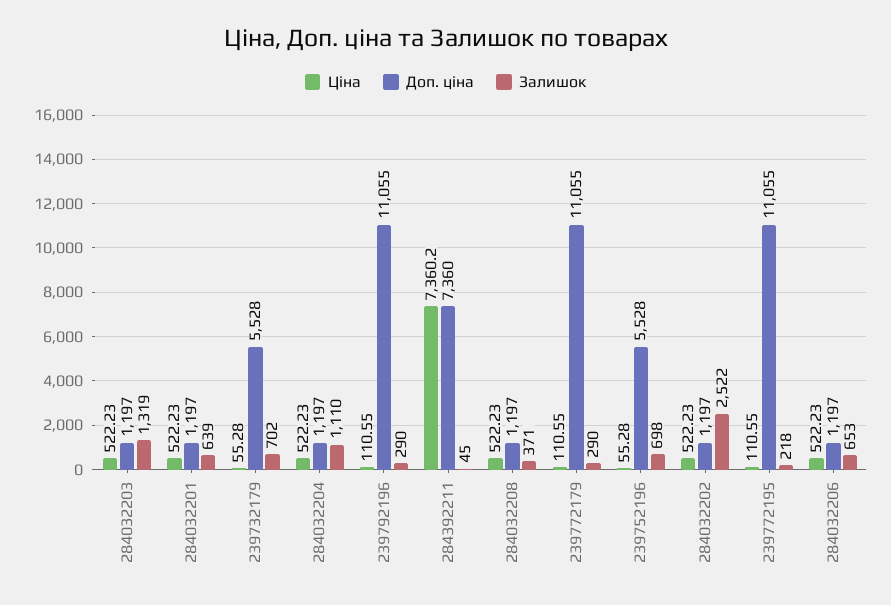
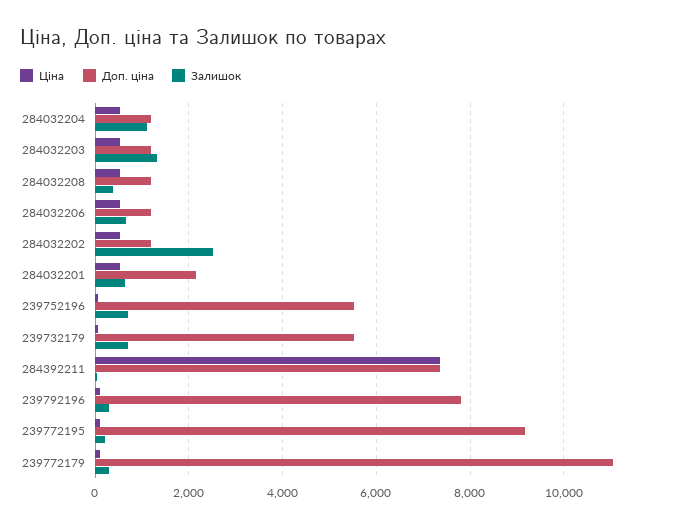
  {
    "Ціна": {
      "284032203": 522.23,
      "284032201": 522.23,
      "239732179": 55.28,
      "284032204": 522.23,
      "239792196": 110.55,
      "284392211": 7360.2,
      "284032208": 522.23,
      "239772179": 110.55,
      "239752196": 55.28,
      "284032202": 522.23,
      "239772195": 110.55,
      "284032206": 522.23
    },
    "Доп. ціна": {
      "284032203": 1197,
-     "284032201": 1197,
+     "284032201": 2200,
      "239732179": 5528,
      "284032204": 1197,
-     "239792196": 11055,
+     "239792196": 7800,
      "284392211": 7360,
      "284032208": 1197,
      "239772179": 11055,
      "239752196": 5528,
      "284032202": 1197,
-     "239772195": 11055,
+     "239772195": 9200,
      "284032206": 1197
    },
    "Залишок": {
      "284032203": 1319,
      "284032201": 639,
      "239732179": 702,
      "284032204": 1110,
      "239792196": 290,
      "284392211": 45,
      "284032208": 371,
      "239772179": 290,
      "239752196": 698,
      "284032202": 2522,
      "239772195": 218,
      "284032206": 653
    }
  }

